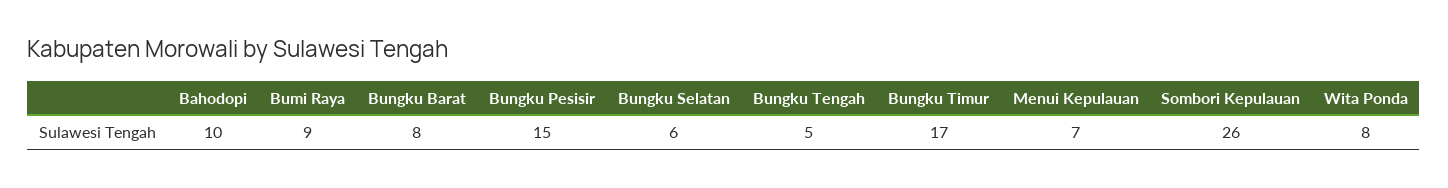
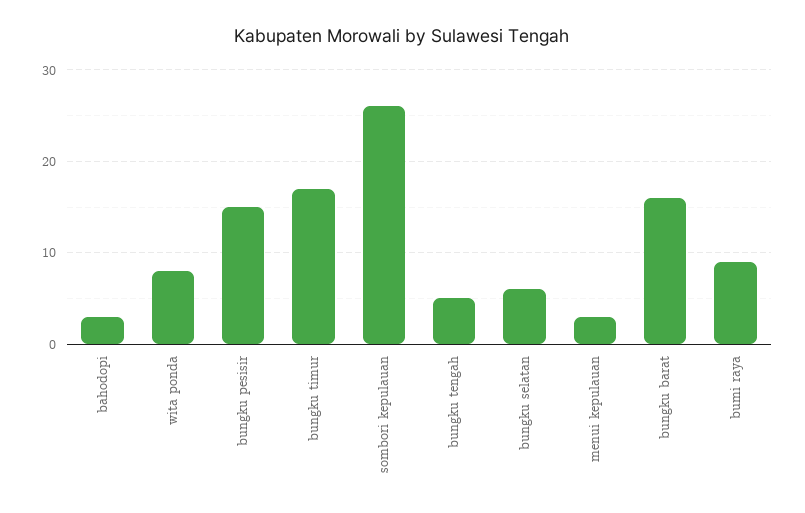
  {
-   "Bahodopi": 10,
+   "Bahodopi": 3,
    "Bumi Raya": 9,
-   "Bungku Barat": 8,
+   "Bungku Barat": 16,
    "Bungku Pesisir": 15,
    "Bungku Selatan": 6,
    "Bungku Tengah": 5,
    "Bungku Timur": 17,
-   "Menui Kepulauan": 7,
+   "Menui Kepulauan": 3,
    "Sombori Kepulauan": 26,
    "Wita Ponda": 8
  }

